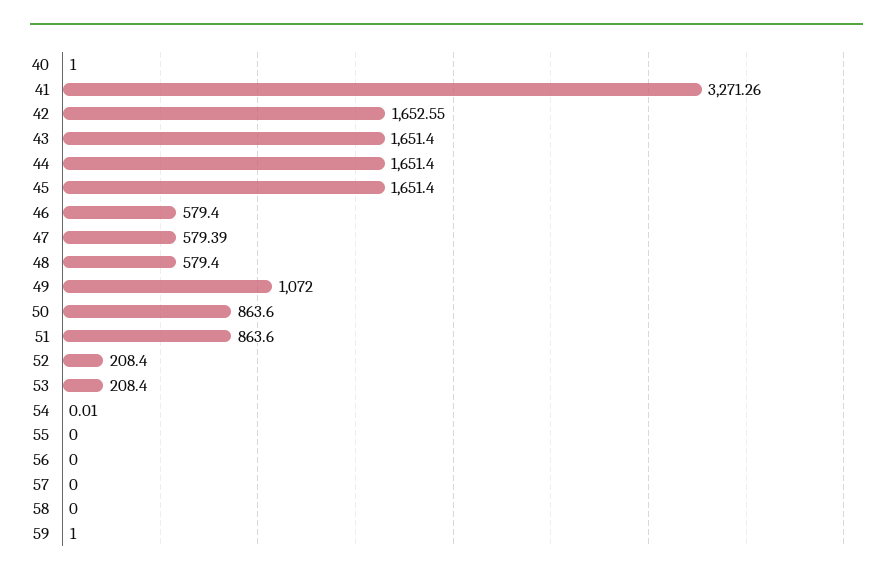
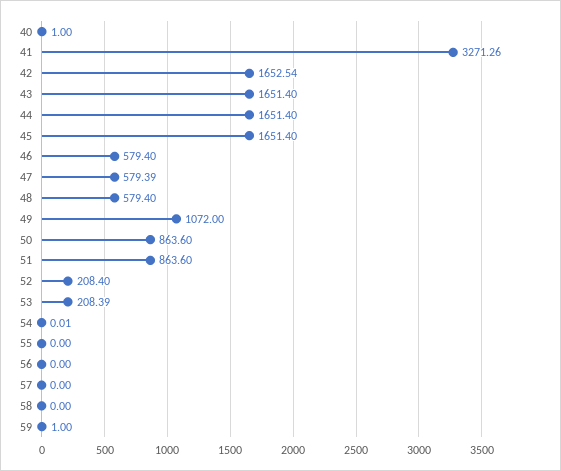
  {
    "40": 1,
    "41": 3271.26,
-   "42": 1652.55,
+   "42": 1652.54,
    "43": 1651.4,
    "44": 1651.4,
    "45": 1651.4,
    "46": 579.4,
    "47": 579.39,
    "48": 579.4,
    "49": 1072,
    "50": 863.6,
    "51": 863.6,
    "52": 208.4,
-   "53": 208.4,
+   "53": 208.39,
    "54": 0.01,
    "55": 0,
    "56": 0,
    "57": 0,
    "58": 0,
    "59": 1
  }

